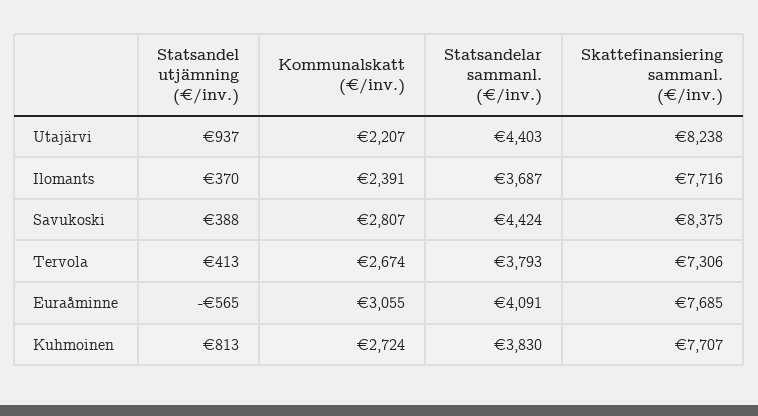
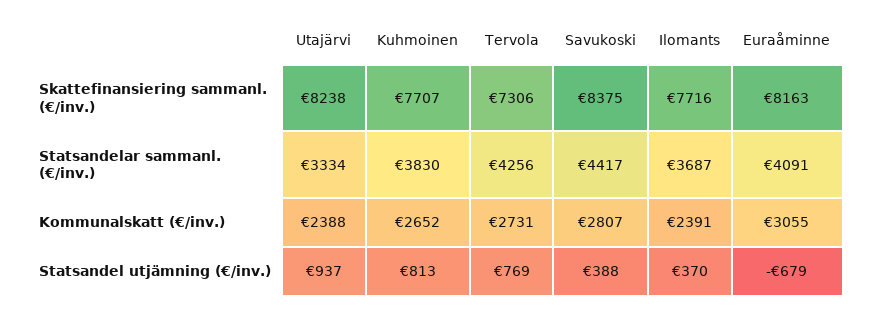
  {
    "Statsandel utjämning (€/inv.)": {
      "Utajärvi": 937,
      "Ilomants": 370,
      "Savukoski": 388,
-     "Tervola": 413,
+     "Tervola": 769,
-     "Euraåminne": -565,
+     "Euraåminne": -679,
      "Kuhmoinen": 813
    },
    "Kommunalskatt (€/inv.)": {
-     "Utajärvi": 2207,
+     "Utajärvi": 2388,
      "Ilomants": 2391,
      "Savukoski": 2807,
-     "Tervola": 2674,
+     "Tervola": 2731,
      "Euraåminne": 3055,
-     "Kuhmoinen": 2724
+     "Kuhmoinen": 2652
    },
    "Statsandelar sammanl. (€/inv.)": {
-     "Utajärvi": 4403,
+     "Utajärvi": 3334,
      "Ilomants": 3687,
-     "Savukoski": 4424,
+     "Savukoski": 4417,
-     "Tervola": 3793,
+     "Tervola": 4256,
      "Euraåminne": 4091,
      "Kuhmoinen": 3830
    },
    "Skattefinansiering sammanl. (€/inv.)": {
      "Utajärvi": 8238,
      "Ilomants": 7716,
      "Savukoski": 8375,
      "Tervola": 7306,
-     "Euraåminne": 7685,
+     "Euraåminne": 8163,
      "Kuhmoinen": 7707
    }
  }

